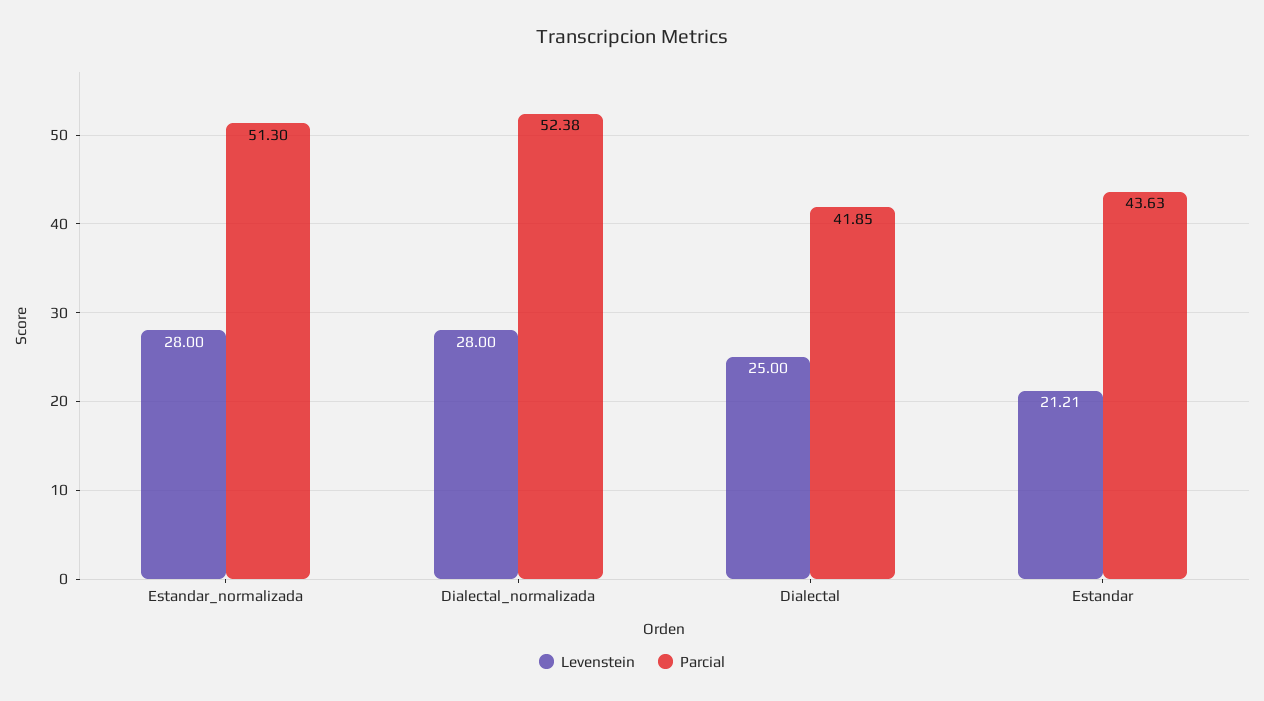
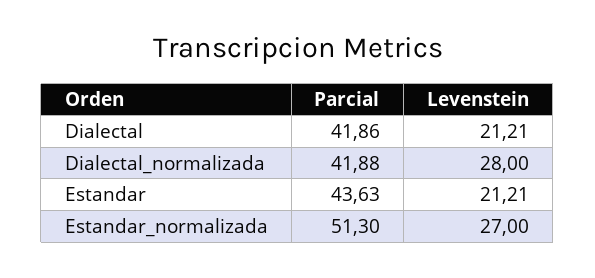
  {
    "Levenstein": {
-     "Estandar_normalizada": 28,
+     "Estandar_normalizada": 27,
      "Dialectal_normalizada": 28,
-     "Dialectal": 25,
+     "Dialectal": 21.21,
      "Estandar": 21.21
    },
    "Parcial": {
      "Estandar_normalizada": 51.3,
-     "Dialectal_normalizada": 52.38,
+     "Dialectal_normalizada": 41.88,
-     "Dialectal": 41.85,
+     "Dialectal": 41.86,
      "Estandar": 43.63
    }
  }

